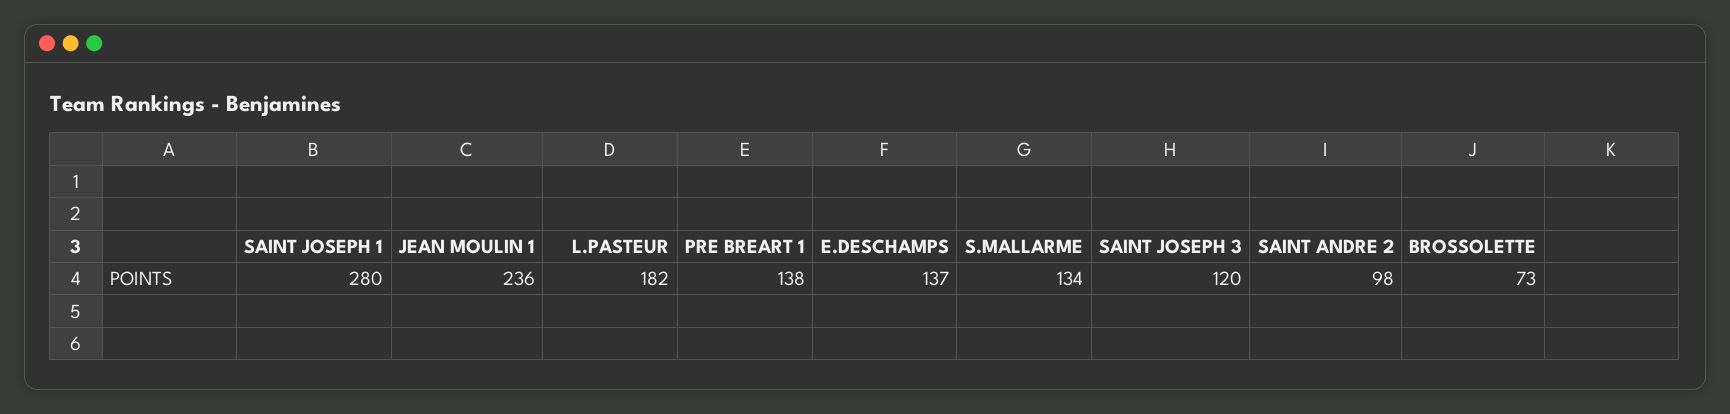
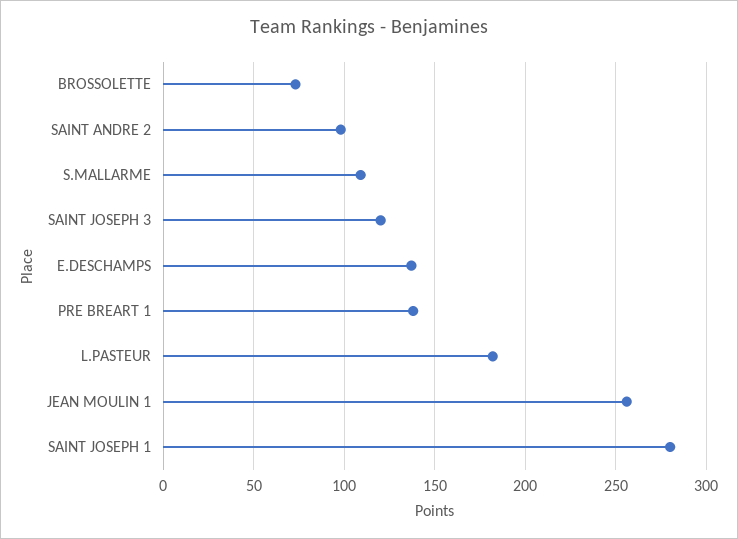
  {
    "SAINT JOSEPH 1": 280,
-   "JEAN MOULIN 1": 236,
+   "JEAN MOULIN 1": 255,
    "L.PASTEUR": 182,
    "PRE BREART 1": 138,
    "E.DESCHAMPS": 137,
-   "S.MALLARME": 134,
+   "S.MALLARME": 110,
    "SAINT JOSEPH 3": 120,
    "SAINT ANDRE 2": 98,
    "BROSSOLETTE": 73
  }

